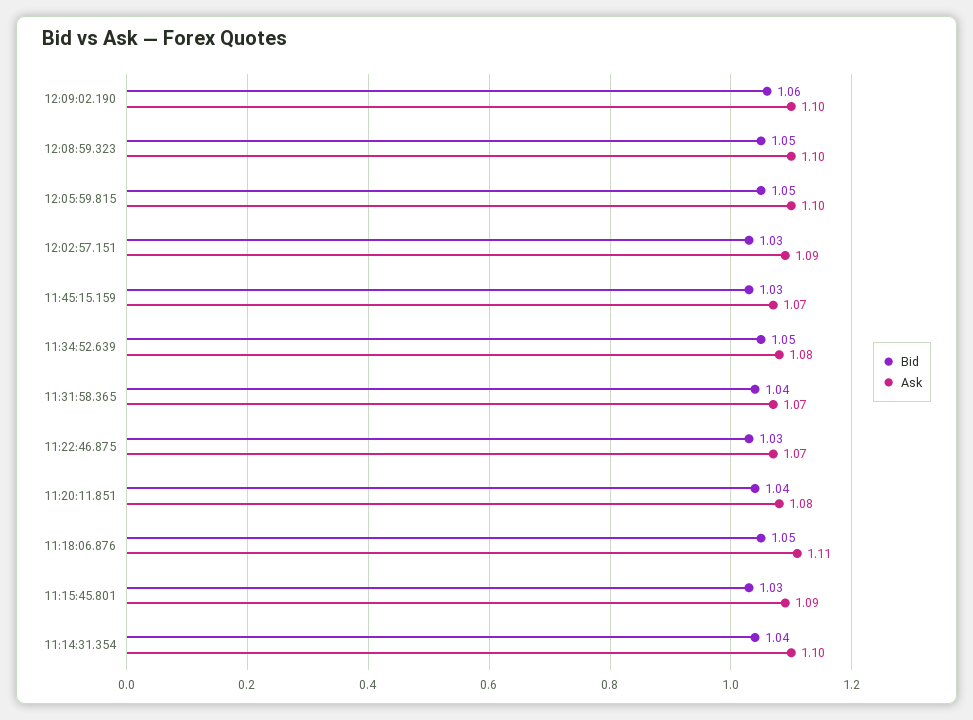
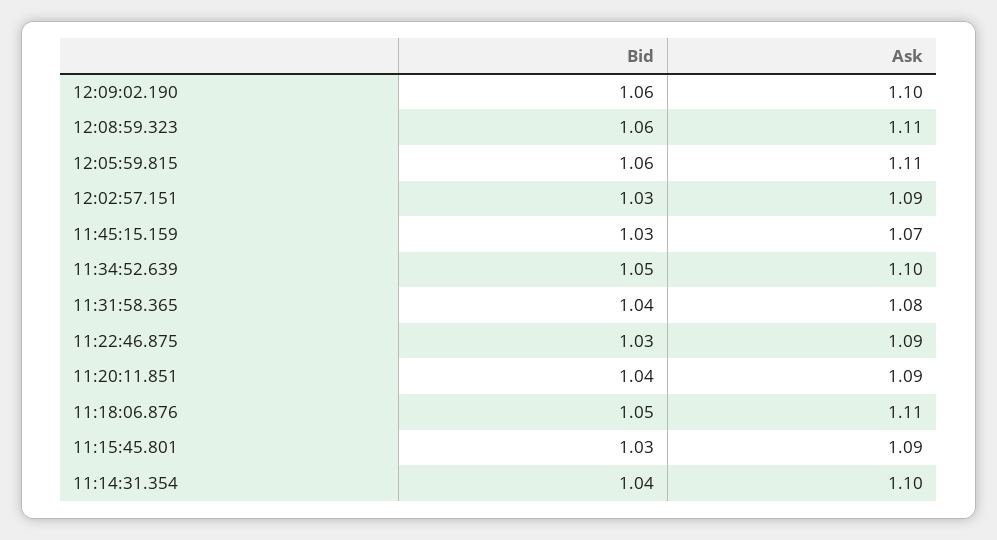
  {
    "Bid": {
      "12:09:02.190": 1.06,
-     "12:08:59.323": 1.05,
+     "12:08:59.323": 1.06,
-     "12:05:59.815": 1.05,
+     "12:05:59.815": 1.06,
      "12:02:57.151": 1.03,
      "11:45:15.159": 1.03,
      "11:34:52.639": 1.05,
      "11:31:58.365": 1.04,
      "11:22:46.875": 1.03,
      "11:20:11.851": 1.04,
      "11:18:06.876": 1.05,
      "11:15:45.801": 1.03,
      "11:14:31.354": 1.04
    },
    "Ask": {
      "12:09:02.190": 1.1,
-     "12:08:59.323": 1.1,
+     "12:08:59.323": 1.11,
-     "12:05:59.815": 1.1,
+     "12:05:59.815": 1.11,
      "12:02:57.151": 1.09,
      "11:45:15.159": 1.07,
-     "11:34:52.639": 1.08,
+     "11:34:52.639": 1.1,
-     "11:31:58.365": 1.07,
+     "11:31:58.365": 1.08,
-     "11:22:46.875": 1.07,
+     "11:22:46.875": 1.09,
-     "11:20:11.851": 1.08,
+     "11:20:11.851": 1.09,
      "11:18:06.876": 1.11,
      "11:15:45.801": 1.09,
      "11:14:31.354": 1.1
    }
  }

